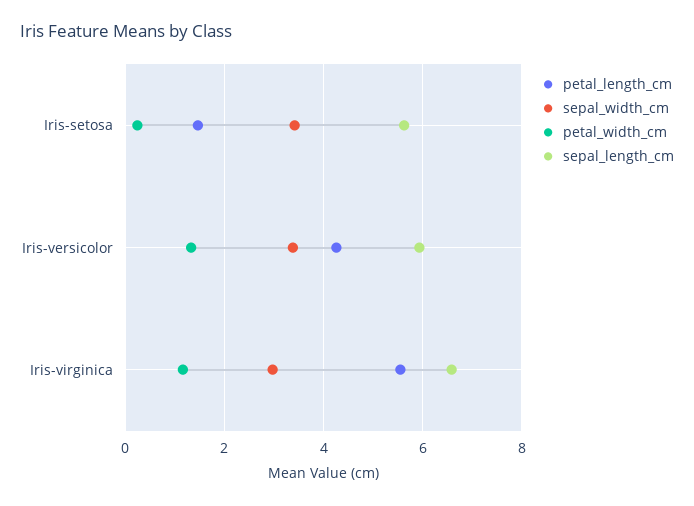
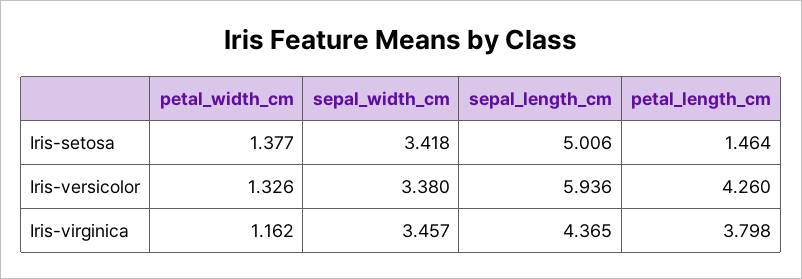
  {
    "petal_length_cm": {
      "Iris-setosa": 1.464,
      "Iris-versicolor": 4.26,
-     "Iris-virginica": 5.6
+     "Iris-virginica": 3.798
    },
    "sepal_width_cm": {
      "Iris-setosa": 3.418,
      "Iris-versicolor": 3.38,
-     "Iris-virginica": 3
+     "Iris-virginica": 3.457
    },
    "petal_width_cm": {
-     "Iris-setosa": 0.2,
+     "Iris-setosa": 1.377,
      "Iris-versicolor": 1.326,
      "Iris-virginica": 1.162
    },
    "sepal_length_cm": {
-     "Iris-setosa": 5.6,
+     "Iris-setosa": 5.006,
      "Iris-versicolor": 5.936,
-     "Iris-virginica": 6.6
+     "Iris-virginica": 4.365
    }
  }

